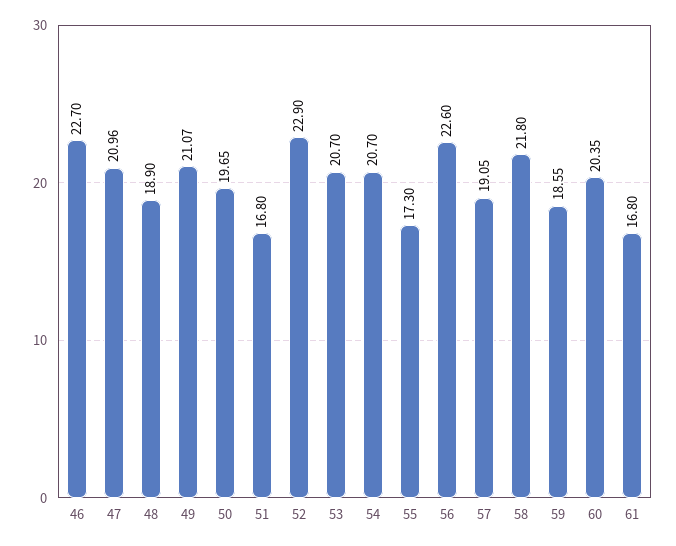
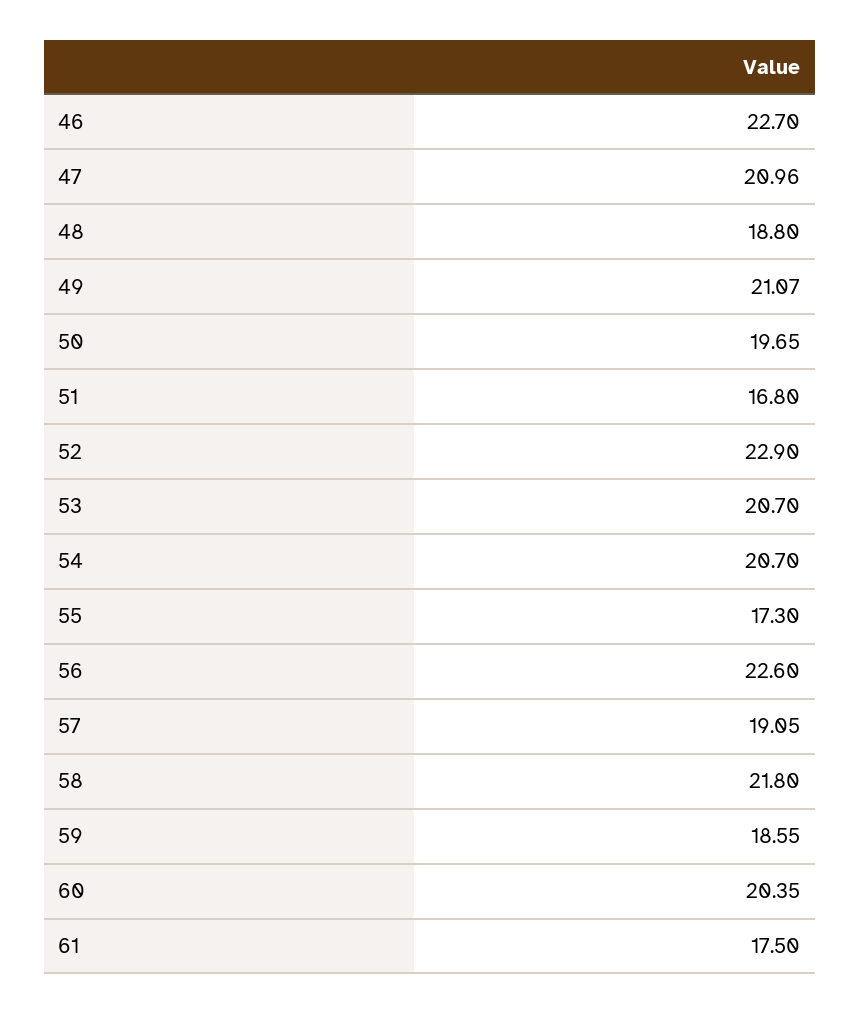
  {
    "46": 22.7,
    "47": 20.96,
-   "48": 18.9,
+   "48": 18.8,
    "49": 21.07,
    "50": 19.65,
    "51": 16.8,
    "52": 22.9,
    "53": 20.7,
    "54": 20.7,
    "55": 17.3,
    "56": 22.6,
    "57": 19.05,
    "58": 21.8,
    "59": 18.55,
    "60": 20.35,
-   "61": 16.8
+   "61": 17.5
  }

